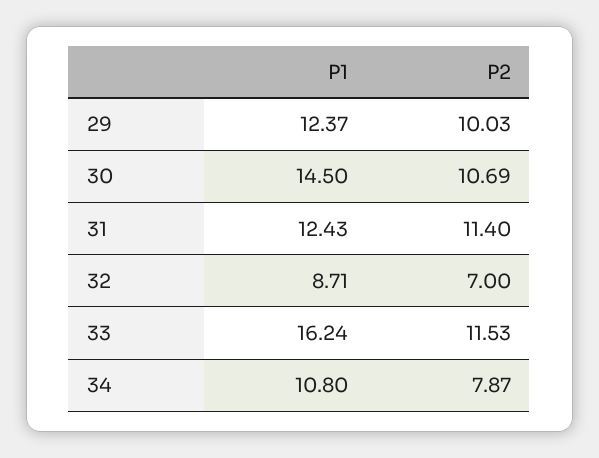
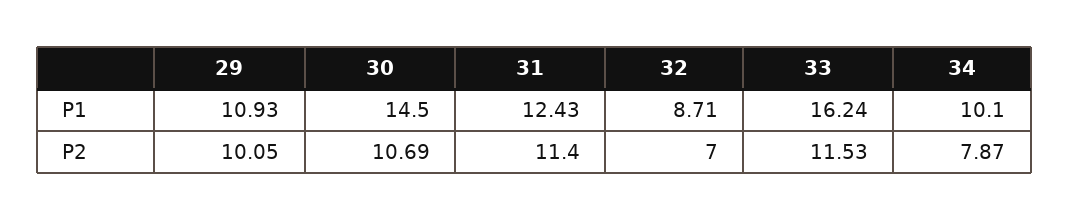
  {
    "P1": {
-     "29": 12.37,
+     "29": 10.93,
      "30": 14.5,
      "31": 12.43,
      "32": 8.71,
      "33": 16.24,
-     "34": 10.8
+     "34": 10.1
    },
    "P2": {
-     "29": 10.03,
+     "29": 10.05,
      "30": 10.69,
      "31": 11.4,
      "32": 7,
      "33": 11.53,
      "34": 7.87
    }
  }

